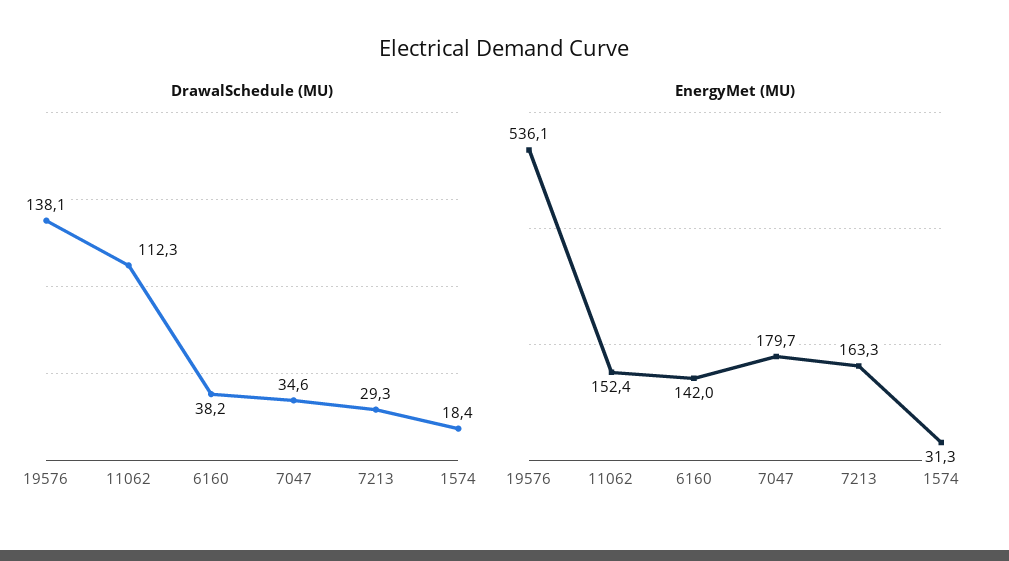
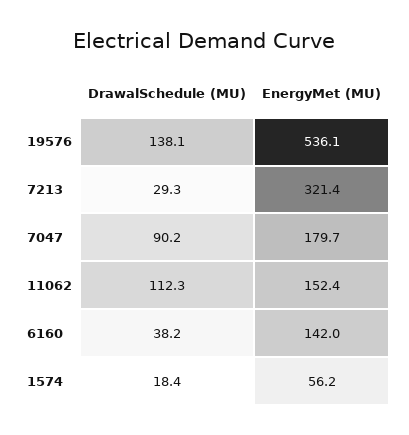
  {
    "DrawalSchedule (MU)": {
      "19576": 138.1,
      "11062": 112.3,
      "6160": 38.2,
-     "7047": 34.6,
+     "7047": 90.2,
      "7213": 29.3,
      "1574": 18.4
    },
    "EnergyMet (MU)": {
      "19576": 536.1,
      "11062": 152.4,
      "6160": 142,
      "7047": 179.7,
-     "7213": 163.3,
+     "7213": 321.4,
-     "1574": 31.3
+     "1574": 56.2
    }
  }

